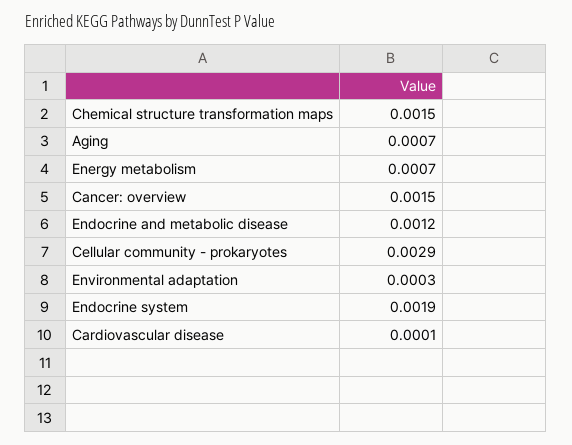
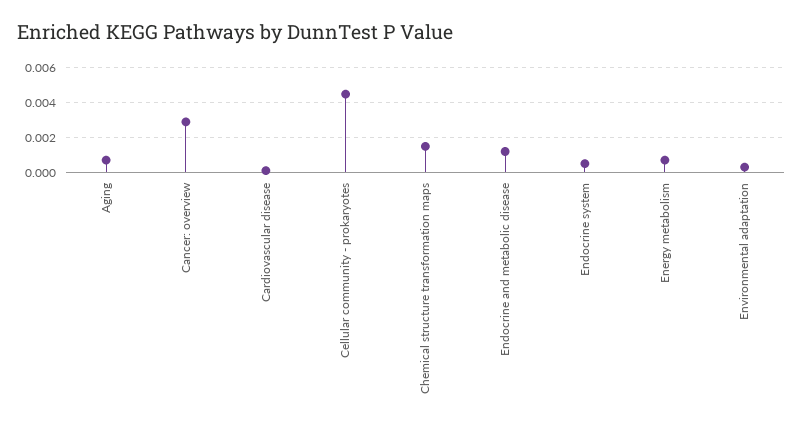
  {
    "Chemical structure transformation maps": 0.0015,
    "Aging": 0.0007,
    "Energy metabolism": 0.0007,
-   "Cancer: overview": 0.0015,
+   "Cancer: overview": 0.003,
    "Endocrine and metabolic disease": 0.0012,
-   "Cellular community - prokaryotes": 0.0029,
+   "Cellular community - prokaryotes": 0.0045,
    "Environmental adaptation": 0.0003,
-   "Endocrine system": 0.0019,
+   "Endocrine system": 0.0005,
    "Cardiovascular disease": 0.0001
  }

